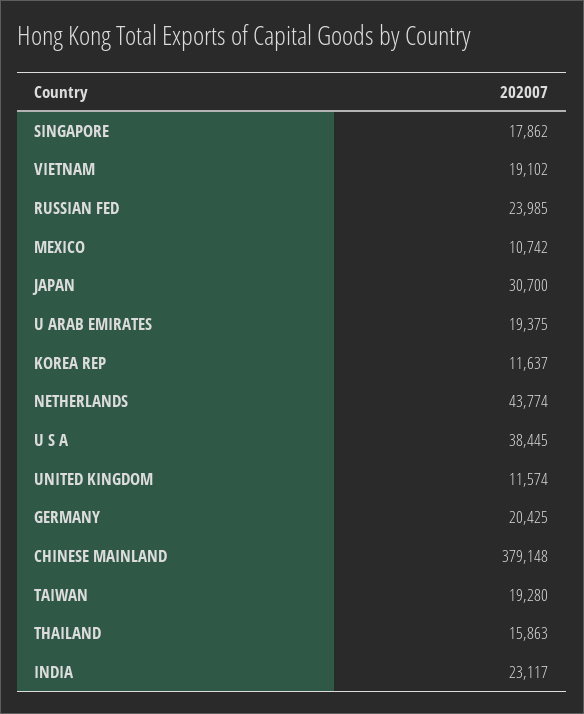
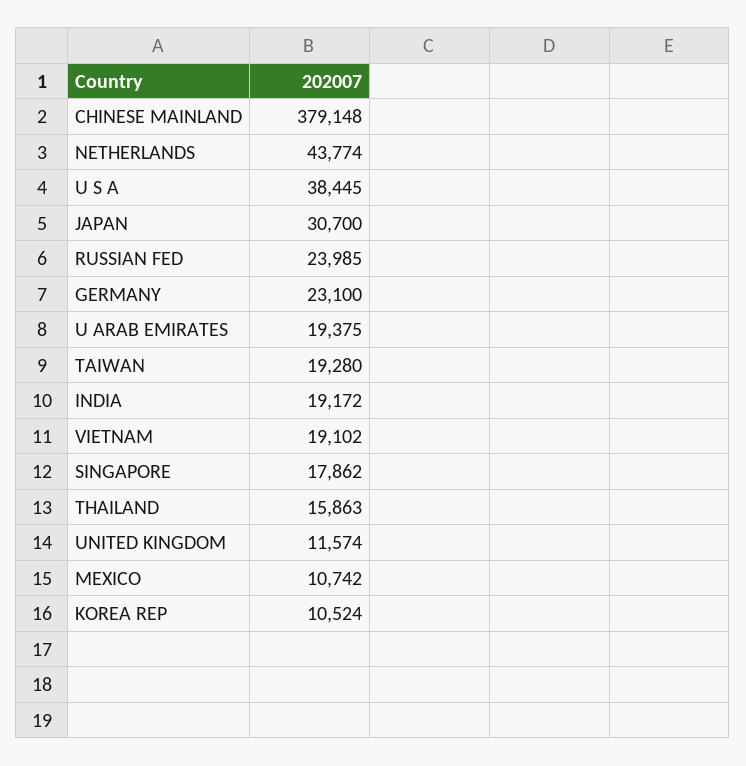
  {
    "SINGAPORE": 17862,
    "VIETNAM": 19102,
    "RUSSIAN FED": 23985,
    "MEXICO": 10742,
    "JAPAN": 30700,
    "U ARAB EMIRATES": 19375,
-   "KOREA REP": 11637,
+   "KOREA REP": 10524,
    "NETHERLANDS": 43774,
    "U S A": 38445,
    "UNITED KINGDOM": 11574,
-   "GERMANY": 20425,
+   "GERMANY": 23100,
    "CHINESE MAINLAND": 379148,
    "TAIWAN": 19280,
    "THAILAND": 15863,
-   "INDIA": 23117
+   "INDIA": 19172
  }

